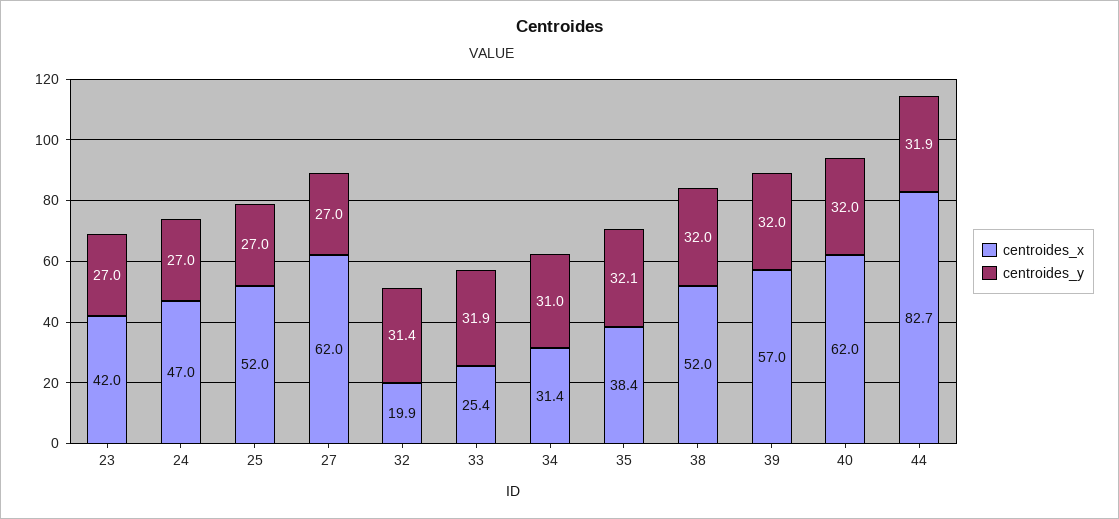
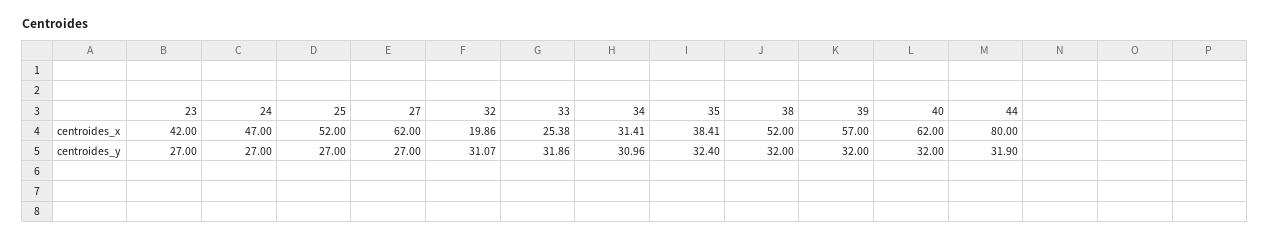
  {
    "centroides_x": {
      "23": 42,
      "24": 47,
      "25": 52,
      "27": 62,
      "32": 19.86,
      "33": 25.38,
      "34": 31.41,
      "35": 38.41,
      "38": 52,
      "39": 57,
      "40": 62,
-     "44": 82.7
+     "44": 80
    },
    "centroides_y": {
      "23": 27,
      "24": 27,
      "25": 27,
      "27": 27,
-     "32": 31.4,
+     "32": 31.07,
      "33": 31.86,
      "34": 30.96,
-     "35": 32.1,
+     "35": 32.4,
      "38": 32,
      "39": 32,
      "40": 32,
      "44": 31.9
    }
  }

